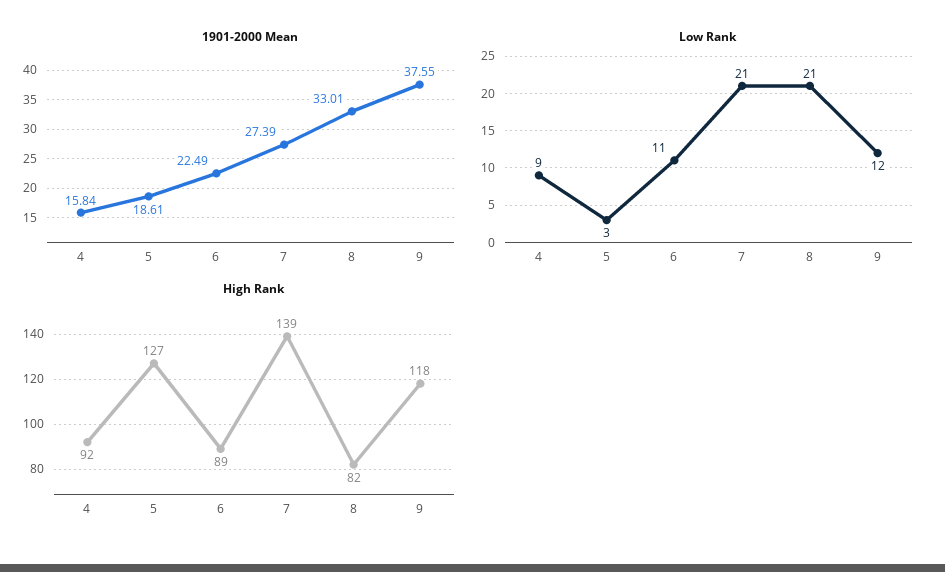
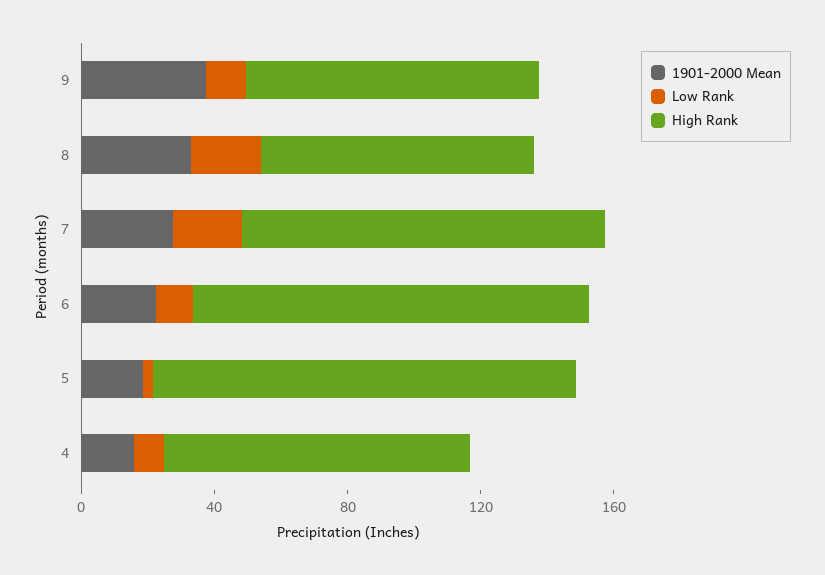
  {
    "1901-2000 Mean": {
      "4": 15.84,
      "5": 18.61,
      "6": 22.49,
      "7": 27.39,
      "8": 33.01,
      "9": 37.55
    },
    "Low Rank": {
      "4": 9,
      "5": 3,
      "6": 11,
      "7": 21,
      "8": 21,
      "9": 12
    },
    "High Rank": {
      "4": 92,
      "5": 127,
-     "6": 89,
+     "6": 120,
-     "7": 139,
+     "7": 110,
      "8": 82,
-     "9": 118
+     "9": 90
    }
  }

